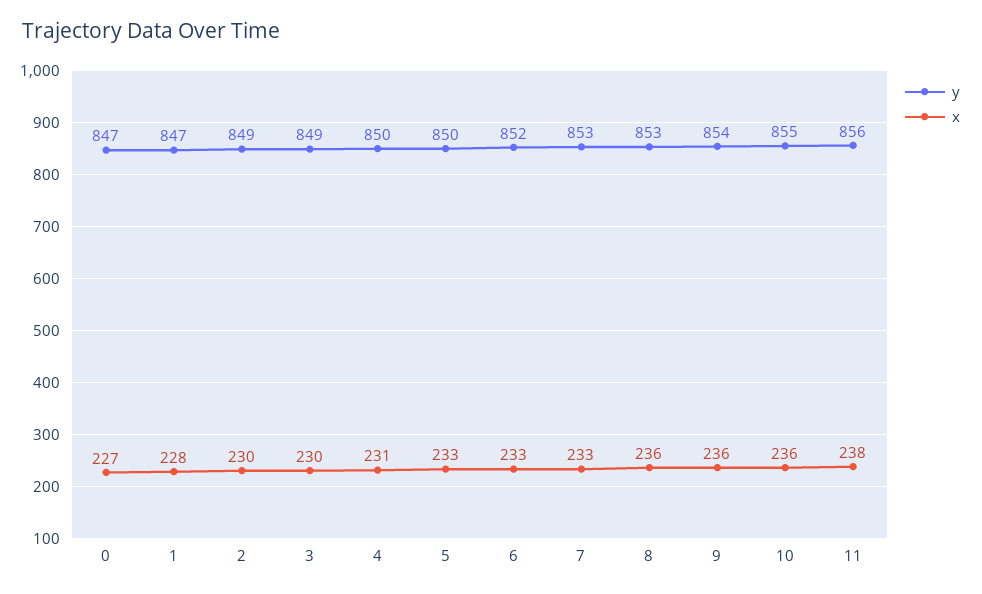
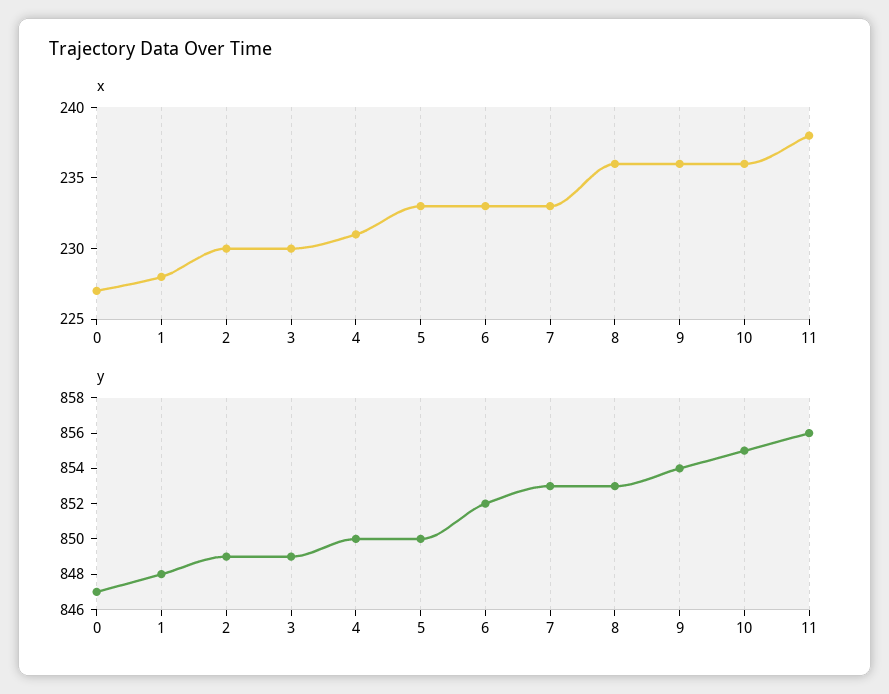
  {
    "y": {
      "0": 847,
-     "1": 847,
+     "1": 848,
      "2": 849,
      "3": 849,
      "4": 850,
      "5": 850,
      "6": 852,
      "7": 853,
      "8": 853,
      "9": 854,
      "10": 855,
      "11": 856
    },
    "x": {
      "0": 227,
      "1": 228,
      "2": 230,
      "3": 230,
      "4": 231,
      "5": 233,
      "6": 233,
      "7": 233,
      "8": 236,
      "9": 236,
      "10": 236,
      "11": 238
    }
  }

